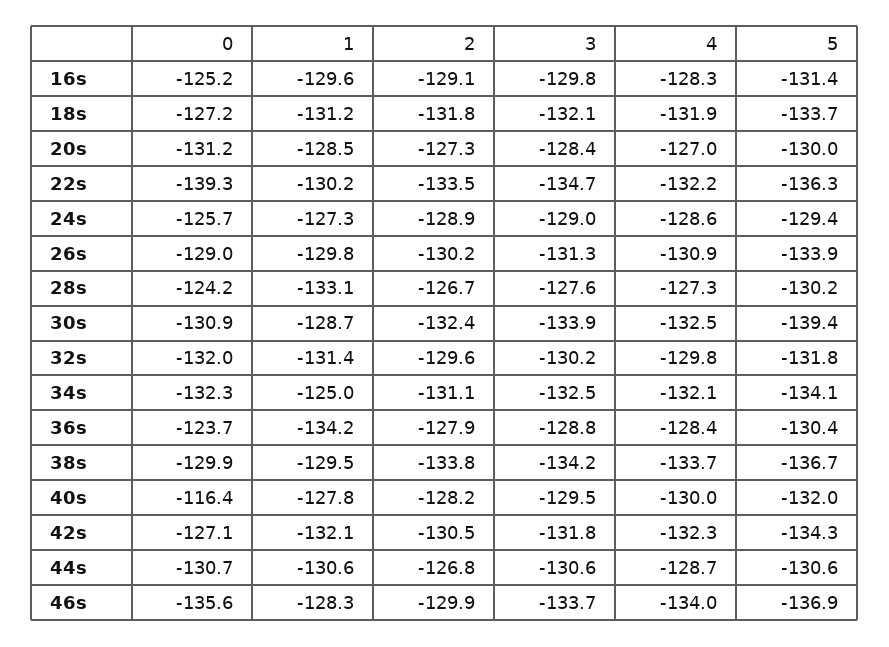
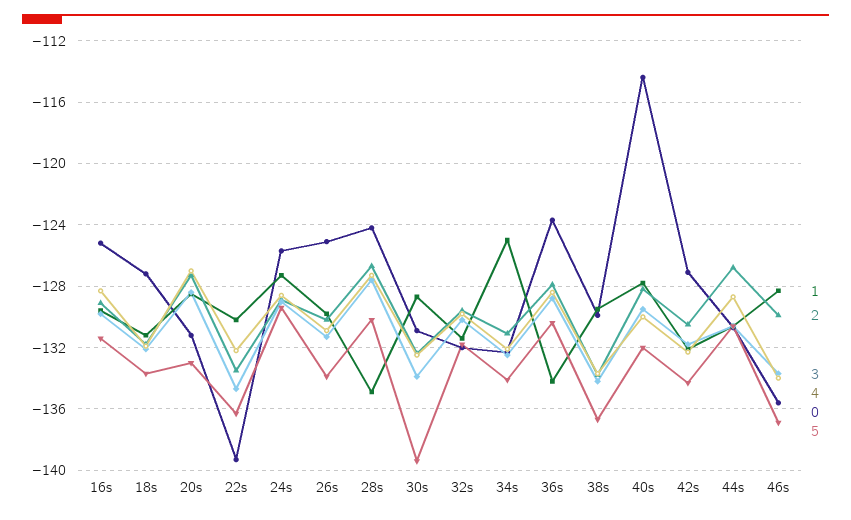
  {
    "0": {
      "16s": -125.2,
      "18s": -127.2,
      "20s": -131.2,
      "22s": -139.3,
      "24s": -125.7,
-     "26s": -129,
+     "26s": -125,
      "28s": -124.2,
      "30s": -130.9,
      "32s": -132,
      "34s": -132.3,
      "36s": -123.7,
      "38s": -129.9,
-     "40s": -116.4,
+     "40s": -114.5,
      "42s": -127.1,
      "44s": -130.7,
      "46s": -135.6
    },
    "1": {
      "16s": -129.6,
      "18s": -131.2,
      "20s": -128.5,
      "22s": -130.2,
      "24s": -127.3,
      "26s": -129.8,
-     "28s": -133.1,
+     "28s": -135,
      "30s": -128.7,
      "32s": -131.4,
      "34s": -125,
      "36s": -134.2,
      "38s": -129.5,
      "40s": -127.8,
      "42s": -132.1,
      "44s": -130.6,
      "46s": -128.3
    },
    "2": {
      "16s": -129.1,
      "18s": -131.8,
      "20s": -127.3,
      "22s": -133.5,
      "24s": -128.9,
      "26s": -130.2,
      "28s": -126.7,
      "30s": -132.4,
      "32s": -129.6,
      "34s": -131.1,
      "36s": -127.9,
      "38s": -133.8,
      "40s": -128.2,
      "42s": -130.5,
      "44s": -126.8,
      "46s": -129.9
    },
    "3": {
      "16s": -129.8,
      "18s": -132.1,
      "20s": -128.4,
      "22s": -134.7,
      "24s": -129,
      "26s": -131.3,
      "28s": -127.6,
      "30s": -133.9,
      "32s": -130.2,
      "34s": -132.5,
      "36s": -128.8,
      "38s": -134.2,
      "40s": -129.5,
      "42s": -131.8,
      "44s": -130.6,
      "46s": -133.7
    },
    "4": {
      "16s": -128.3,
      "18s": -131.9,
      "20s": -127,
      "22s": -132.2,
      "24s": -128.6,
      "26s": -130.9,
      "28s": -127.3,
      "30s": -132.5,
      "32s": -129.8,
      "34s": -132.1,
      "36s": -128.4,
      "38s": -133.7,
      "40s": -130,
      "42s": -132.3,
      "44s": -128.7,
      "46s": -134
    },
    "5": {
      "16s": -131.4,
      "18s": -133.7,
-     "20s": -130,
+     "20s": -133,
      "22s": -136.3,
      "24s": -129.4,
      "26s": -133.9,
      "28s": -130.2,
      "30s": -139.4,
      "32s": -131.8,
      "34s": -134.1,
      "36s": -130.4,
      "38s": -136.7,
      "40s": -132,
      "42s": -134.3,
      "44s": -130.6,
      "46s": -136.9
    }
  }

